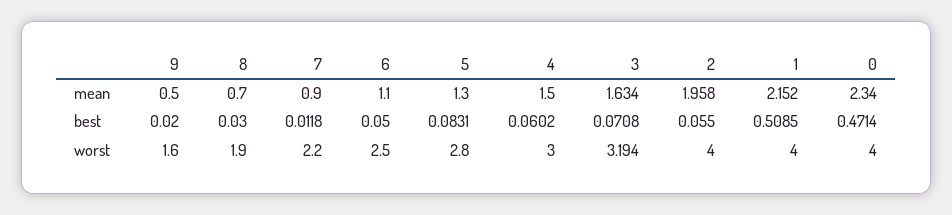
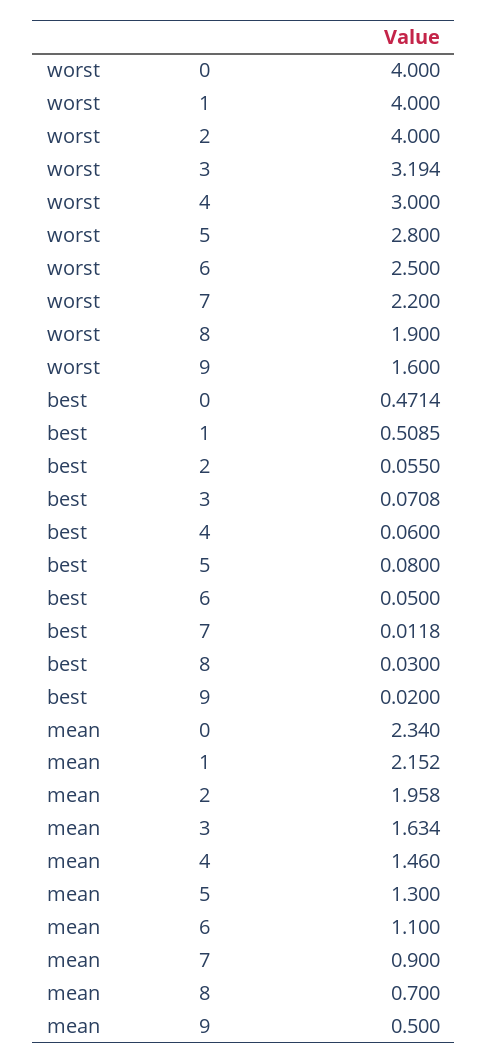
  {
    "9": {
      "mean": 0.5,
      "best": 0.02,
      "worst": 1.6
    },
    "8": {
      "mean": 0.7,
      "best": 0.03,
      "worst": 1.9
    },
    "7": {
      "mean": 0.9,
      "best": 0.0118,
      "worst": 2.2
    },
    "6": {
      "mean": 1.1,
      "best": 0.05,
      "worst": 2.5
    },
    "5": {
      "mean": 1.3,
-     "best": 0.0831,
+     "best": 0.08,
      "worst": 2.8
    },
    "4": {
-     "mean": 1.5,
+     "mean": 1.46,
-     "best": 0.0602,
+     "best": 0.06,
      "worst": 3
    },
    "3": {
      "mean": 1.634,
      "best": 0.0708,
      "worst": 3.194
    },
    "2": {
      "mean": 1.958,
      "best": 0.055,
      "worst": 4
    },
    "1": {
      "mean": 2.152,
      "best": 0.5085,
      "worst": 4
    },
    "0": {
      "mean": 2.34,
      "best": 0.4714,
      "worst": 4
    }
  }

